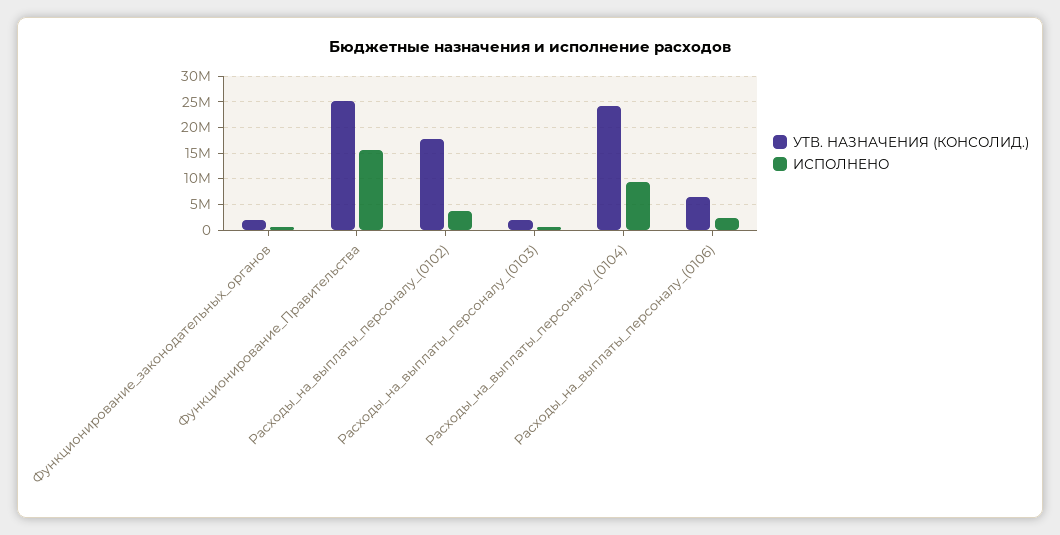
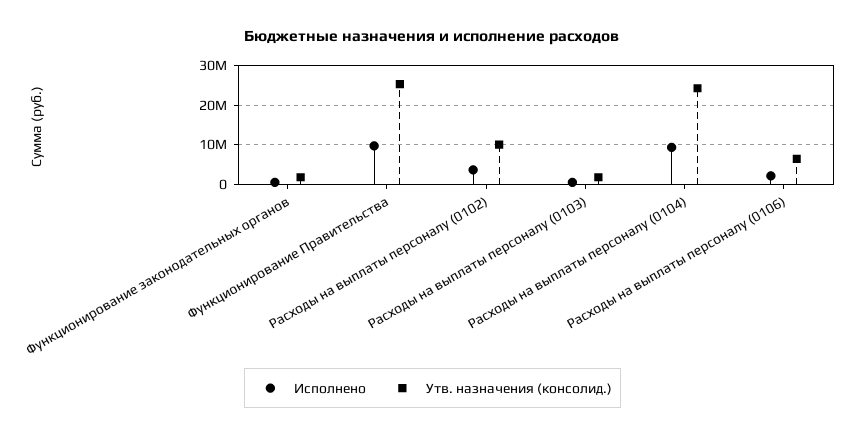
  {
    "УТВ. НАЗНАЧЕНИЯ (КОНСОЛИД.)": {
      "Функционирование_законодательных_органов": 2000000,
      "Функционирование_Правительства": 26000000,
-     "Расходы_на_выплаты_персоналу_(0102)": 17500000,
+     "Расходы_на_выплаты_персоналу_(0102)": 10000000,
      "Расходы_на_выплаты_персоналу_(0103)": 2000000,
      "Расходы_на_выплаты_персоналу_(0104)": 24000000,
      "Расходы_на_выплаты_персоналу_(0106)": 6000000
    },
    "ИСПОЛНЕНО": {
      "Функционирование_законодательных_органов": 0,
-     "Функционирование_Правительства": 15000000,
+     "Функционирование_Правительства": 10000000,
      "Расходы_на_выплаты_персоналу_(0102)": 4000000,
      "Расходы_на_выплаты_персоналу_(0103)": 0,
      "Расходы_на_выплаты_персоналу_(0104)": 10000000,
      "Расходы_на_выплаты_персоналу_(0106)": 2000000
    }
  }

